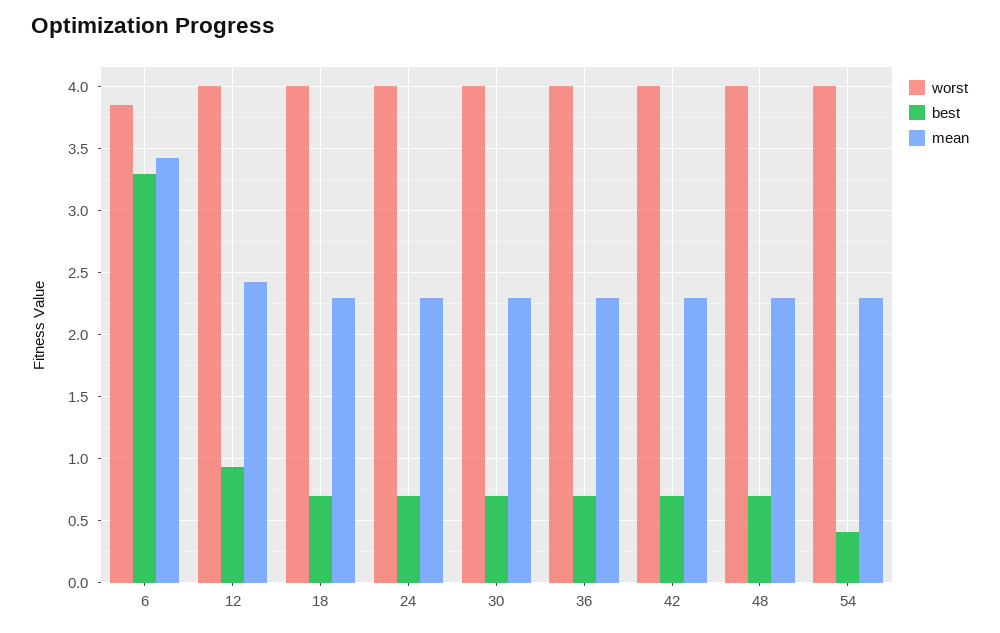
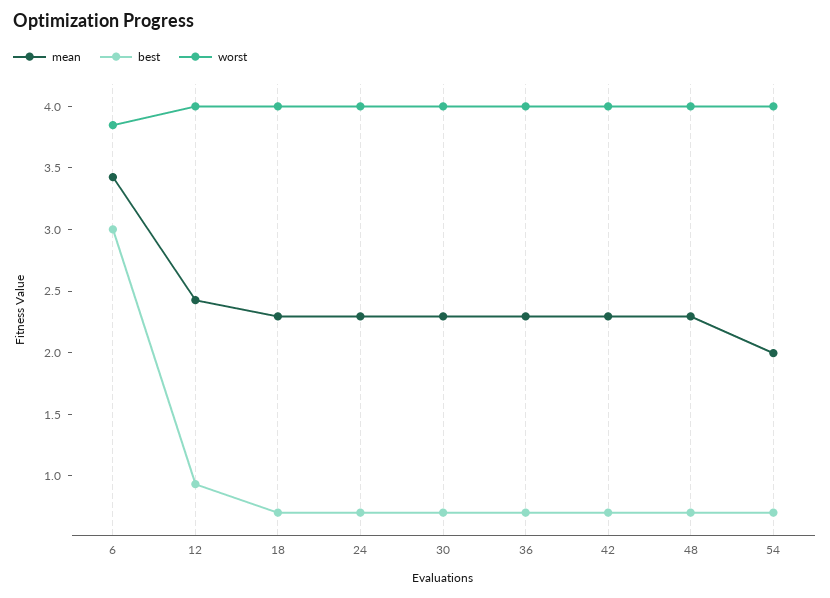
  {
    "worst": {
      "6": 3.85,
      "12": 4,
      "18": 4,
      "24": 4,
      "30": 4,
      "36": 4,
      "42": 4,
      "48": 4,
      "54": 4
    },
    "best": {
-     "6": 3.3,
+     "6": 3,
      "12": 0.95,
      "18": 0.7,
      "24": 0.7,
      "30": 0.7,
      "36": 0.7,
      "42": 0.7,
      "48": 0.7,
-     "54": 0.4
+     "54": 0.7
    },
    "mean": {
      "6": 3.45,
      "12": 2.45,
      "18": 2.3,
      "24": 2.3,
      "30": 2.3,
      "36": 2.3,
      "42": 2.3,
      "48": 2.3,
-     "54": 2.3
+     "54": 2
    }
  }

